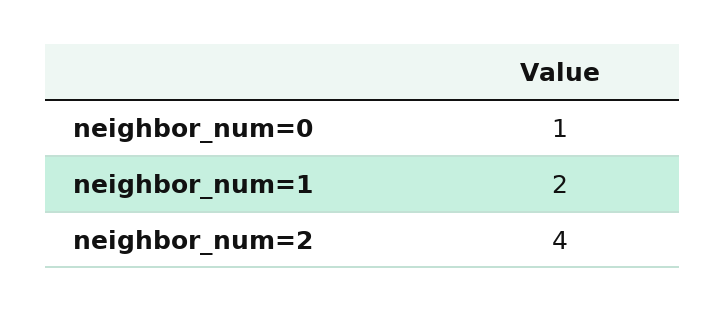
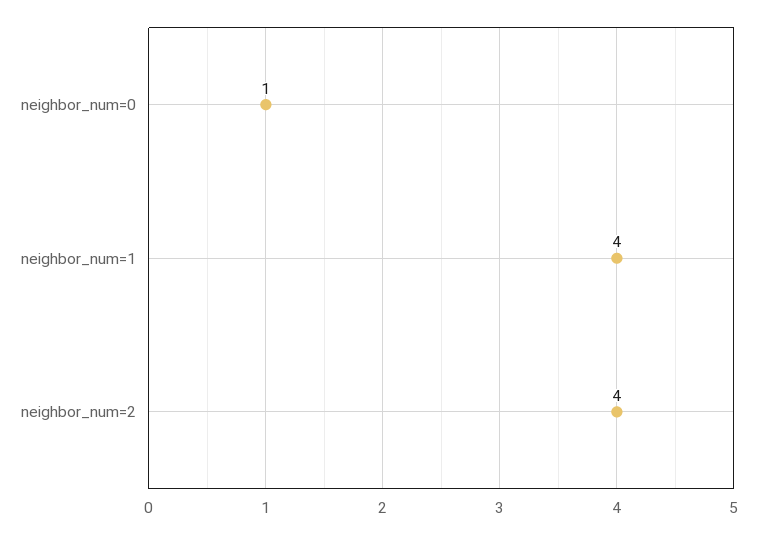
  {
    "neighbor_num=0": 1,
-   "neighbor_num=1": 2,
+   "neighbor_num=1": 4,
    "neighbor_num=2": 4
  }

